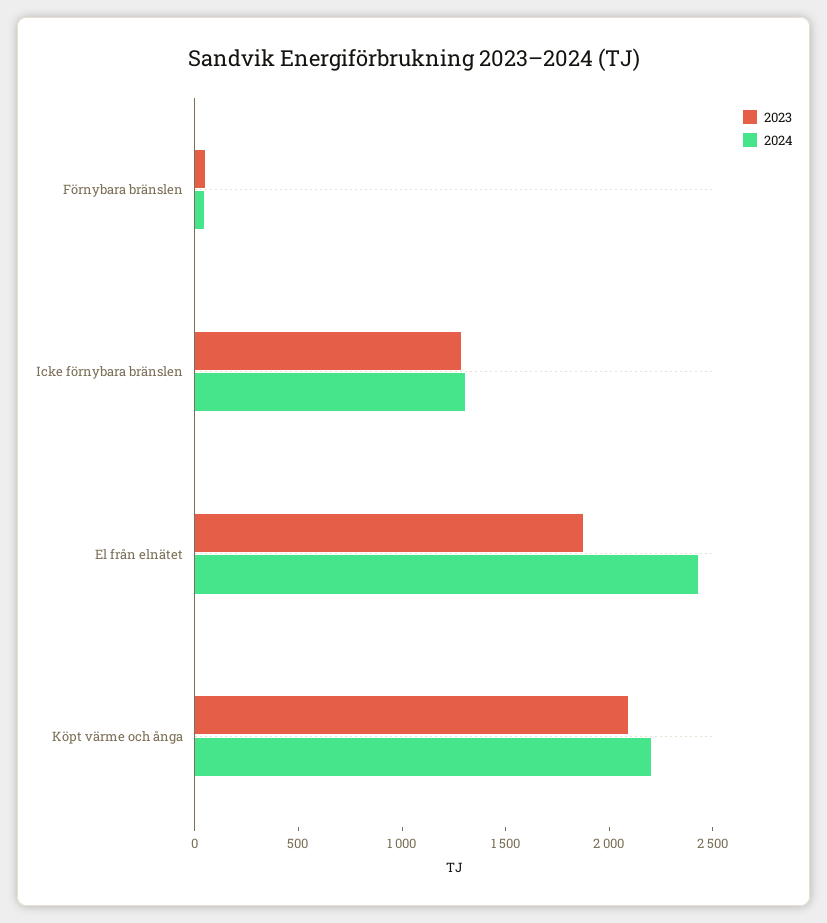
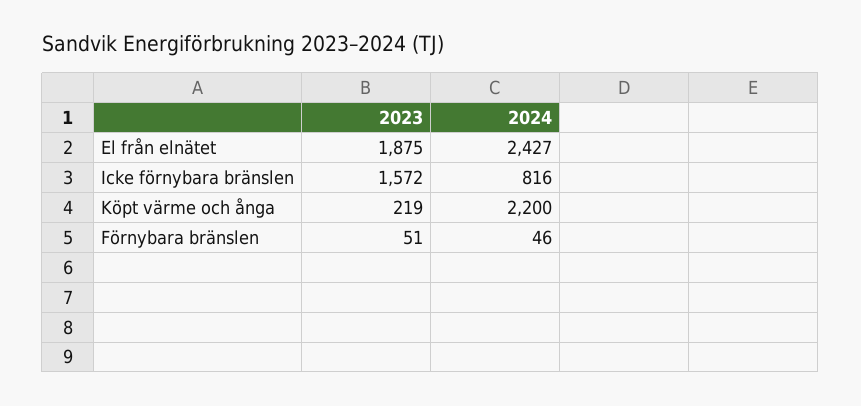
  {
    "2023": {
      "Förnybara bränslen": 51,
-     "Icke förnybara bränslen": 1300,
+     "Icke förnybara bränslen": 1572,
      "El från elnätet": 1875,
-     "Köpt värme och ånga": 2100
+     "Köpt värme och ånga": 219
    },
    "2024": {
      "Förnybara bränslen": 46,
-     "Icke förnybara bränslen": 1300,
+     "Icke förnybara bränslen": 816,
      "El från elnätet": 2427,
      "Köpt värme och ånga": 2200
    }
  }

